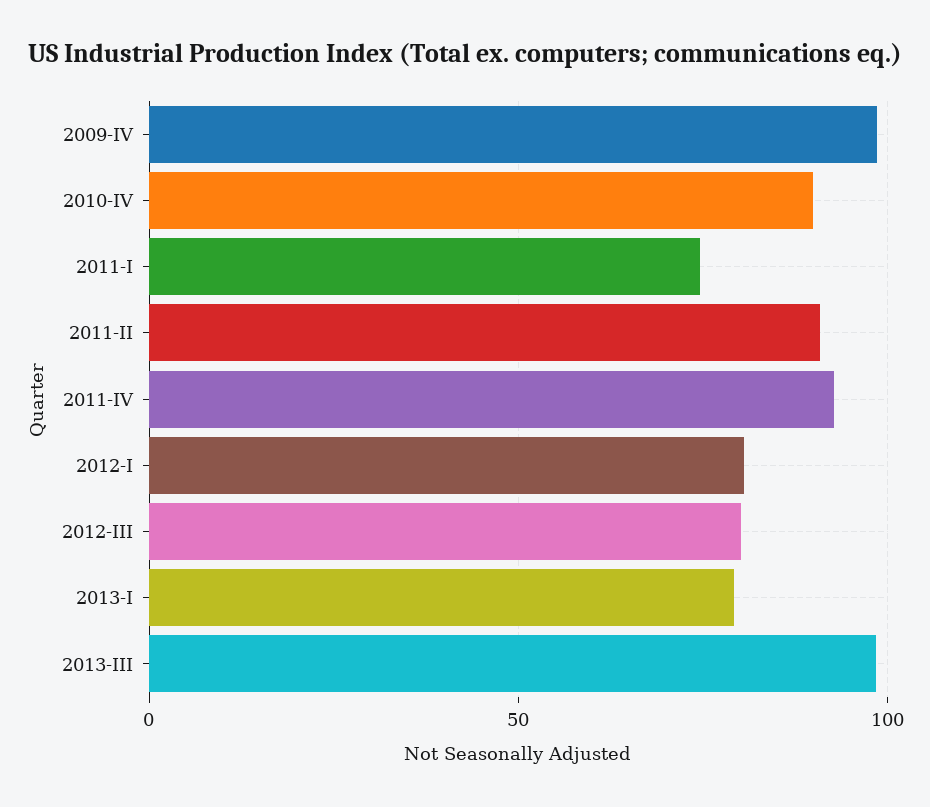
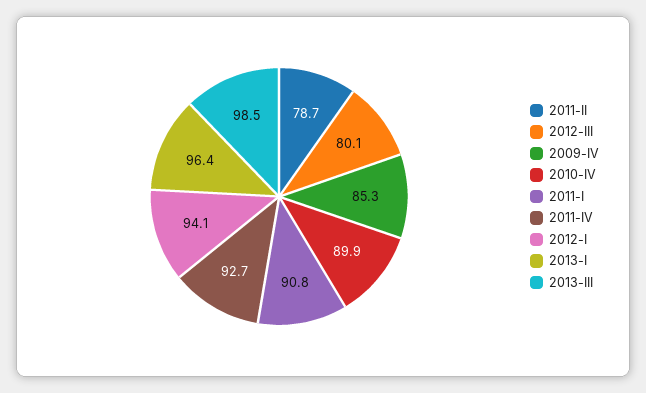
  {
-   "2009-IV": 100,
+   "2009-IV": 85.3,
    "2010-IV": 89.9,
-   "2011-I": 75,
+   "2011-I": 90.8,
-   "2011-II": 90,
+   "2011-II": 78.7,
    "2011-IV": 92.7,
-   "2012-I": 80,
+   "2012-I": 94.1,
    "2012-III": 80.1,
-   "2013-I": 80,
+   "2013-I": 96.4,
    "2013-III": 98.5
  }

